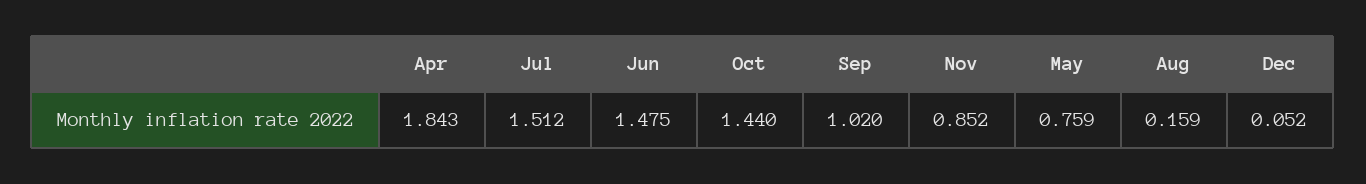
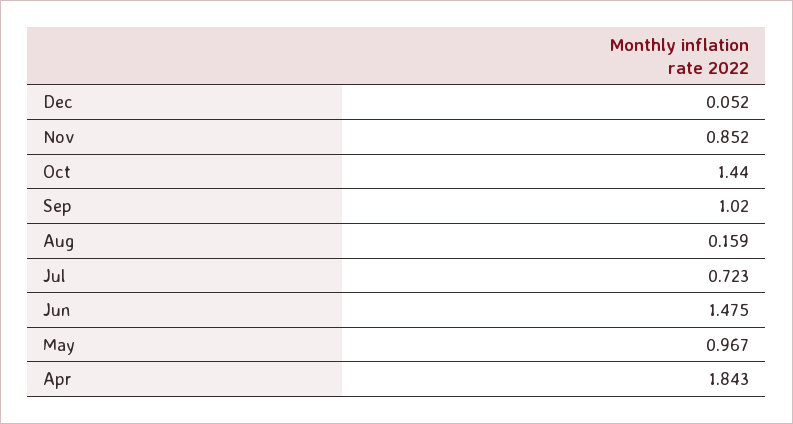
  {
    "Apr": 1.843,
-   "Jul": 1.512,
+   "Jul": 0.723,
    "Jun": 1.475,
    "Oct": 1.44,
    "Sep": 1.02,
    "Nov": 0.852,
-   "May": 0.759,
+   "May": 0.967,
    "Aug": 0.159,
    "Dec": 0.052
  }

